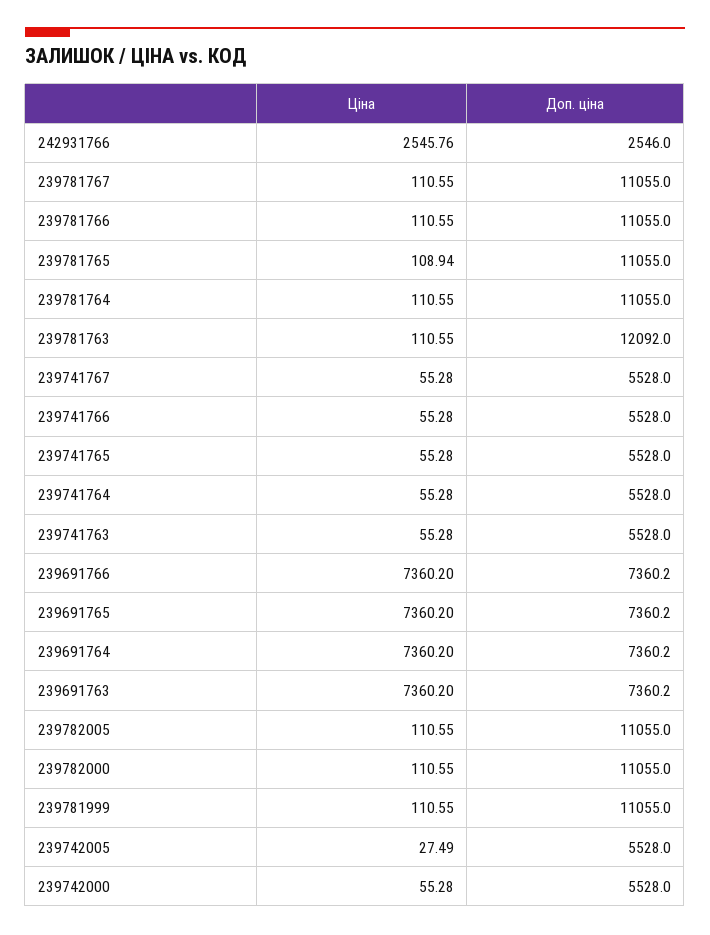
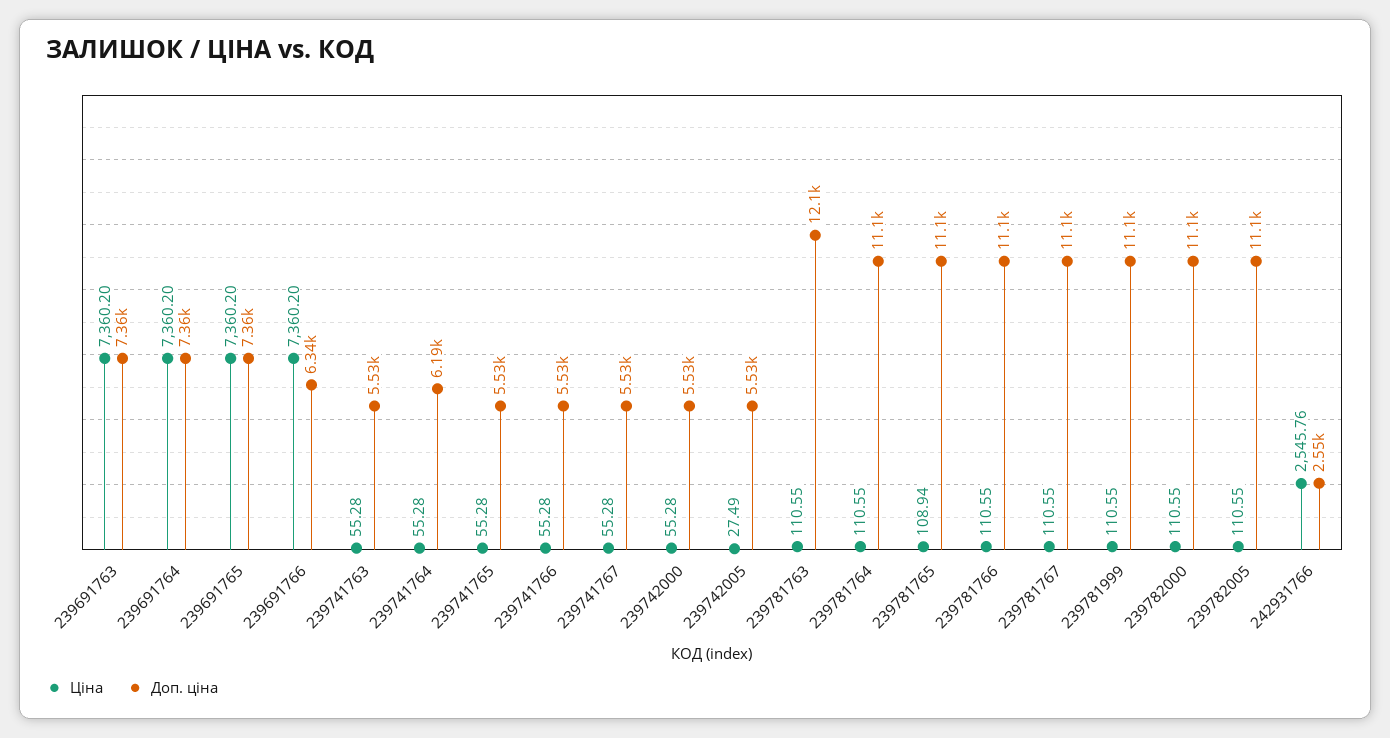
  {
    "Ціна": {
      "242931766": 2545.76,
      "239781767": 110.55,
      "239781766": 110.55,
      "239781765": 108.94,
      "239781764": 110.55,
      "239781763": 110.55,
      "239741767": 55.28,
      "239741766": 55.28,
      "239741765": 55.28,
      "239741764": 55.28,
      "239741763": 55.28,
      "239691766": 7360.2,
      "239691765": 7360.2,
      "239691764": 7360.2,
      "239691763": 7360.2,
      "239782005": 110.55,
      "239782000": 110.55,
      "239781999": 110.55,
      "239742005": 27.49,
      "239742000": 55.28
    },
    "Доп. ціна": {
      "242931766": 2546,
      "239781767": 11055,
      "239781766": 11055,
      "239781765": 11055,
      "239781764": 11055,
      "239781763": 12092,
      "239741767": 5528,
      "239741766": 5528,
      "239741765": 5528,
-     "239741764": 5528,
+     "239741764": 6190,
      "239741763": 5528,
-     "239691766": 7360.2,
+     "239691766": 6340,
      "239691765": 7360.2,
      "239691764": 7360.2,
      "239691763": 7360.2,
      "239782005": 11055,
      "239782000": 11055,
      "239781999": 11055,
      "239742005": 5528,
      "239742000": 5528
    }
  }

